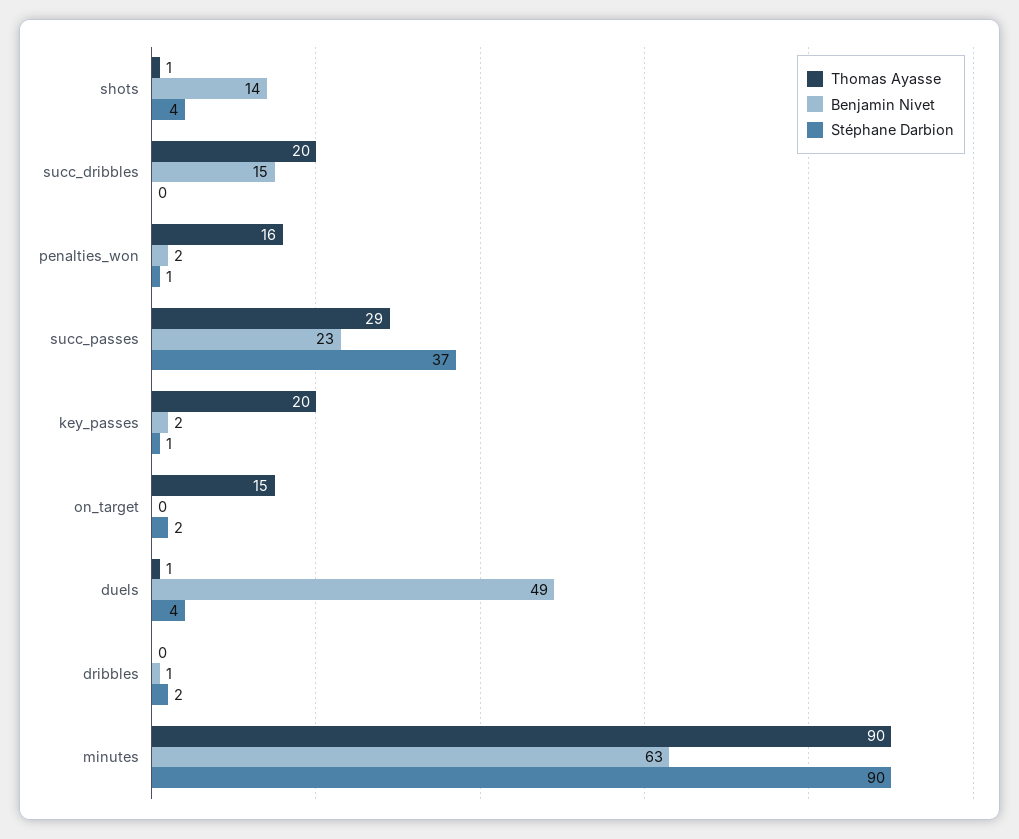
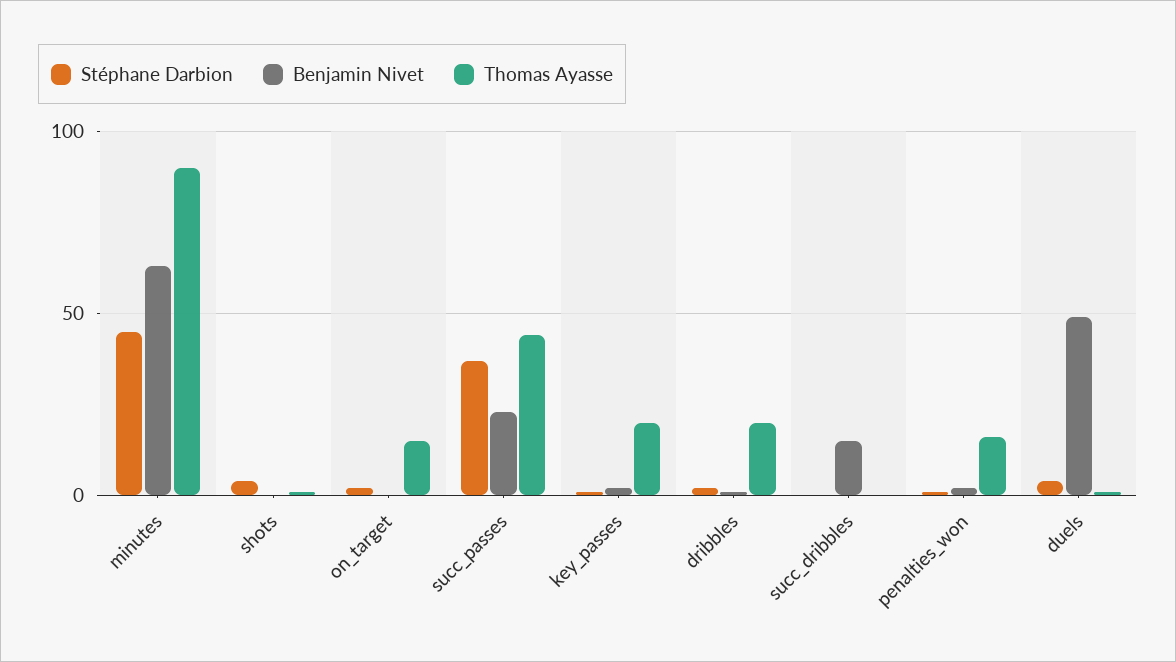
  {
    "Thomas Ayasse": {
      "shots": 1,
-     "succ_dribbles": 20,
+     "succ_dribbles": 0,
      "penalties_won": 16,
-     "succ_passes": 29,
+     "succ_passes": 45,
      "key_passes": 20,
      "on_target": 15,
      "duels": 1,
-     "dribbles": 0,
+     "dribbles": 20,
      "minutes": 90
    },
    "Benjamin Nivet": {
-     "shots": 14,
+     "shots": 0,
      "succ_dribbles": 15,
      "penalties_won": 2,
      "succ_passes": 23,
      "key_passes": 2,
      "on_target": 0,
      "duels": 49,
      "dribbles": 1,
      "minutes": 63
    },
    "Stéphane Darbion": {
      "shots": 4,
      "succ_dribbles": 0,
      "penalties_won": 1,
      "succ_passes": 37,
      "key_passes": 1,
      "on_target": 2,
      "duels": 4,
      "dribbles": 2,
-     "minutes": 90
+     "minutes": 45
    }
  }

